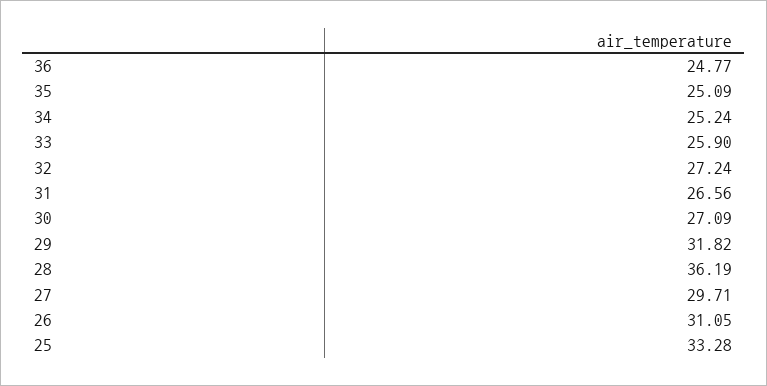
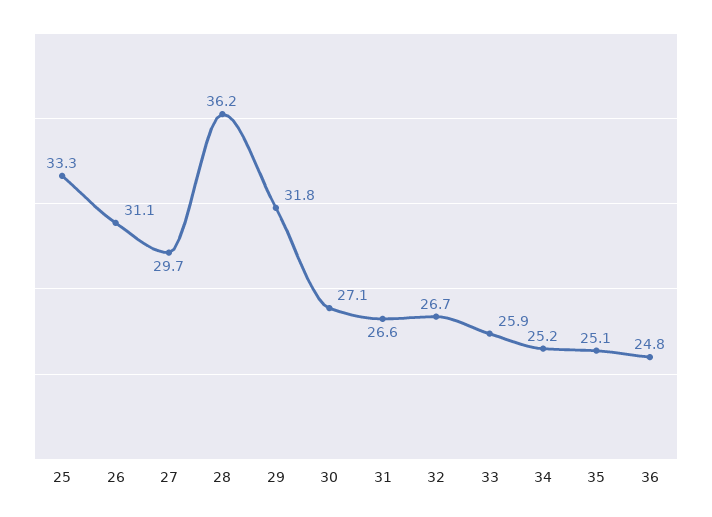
  {
    "36": 24.77,
    "35": 25.09,
    "34": 25.24,
    "33": 25.9,
-   "32": 27.24,
+   "32": 26.7,
    "31": 26.56,
    "30": 27.09,
    "29": 31.82,
    "28": 36.19,
    "27": 29.71,
    "26": 31.05,
    "25": 33.28
  }

